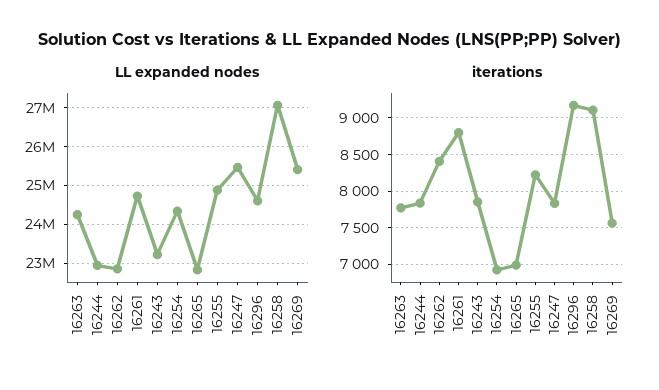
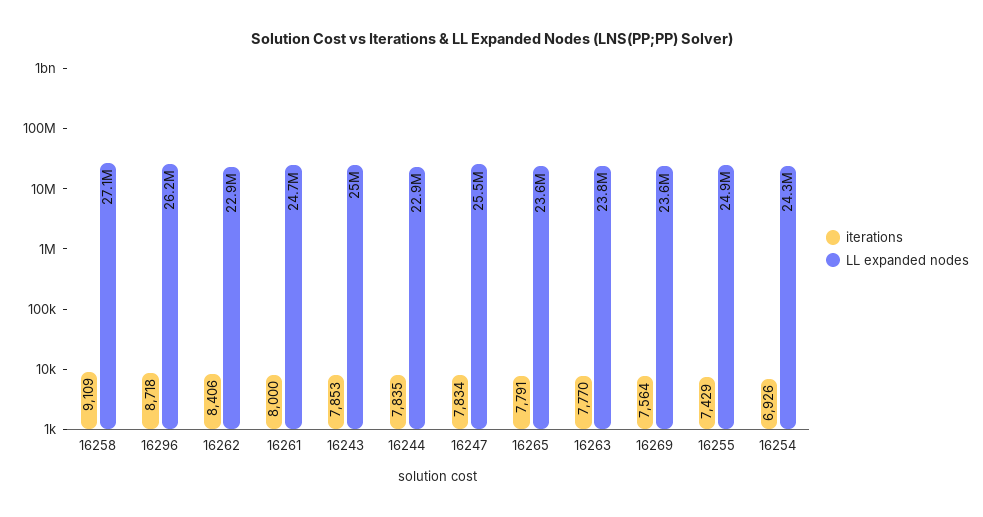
  {
    "LL expanded nodes": {
-     "16263": 24200000,
+     "16263": 23800000,
      "16244": 22900000,
      "16262": 22900000,
      "16261": 24700000,
-     "16243": 23200000,
+     "16243": 25000000,
      "16254": 24300000,
-     "16265": 22800000,
+     "16265": 23600000,
      "16255": 24900000,
      "16247": 25500000,
-     "16296": 24600000,
+     "16296": 26200000,
      "16258": 27100000,
-     "16269": 25400000
+     "16269": 23600000
    },
    "iterations": {
      "16263": 7770,
      "16244": 7835,
      "16262": 8406,
-     "16261": 8800,
+     "16261": 8000,
      "16243": 7853,
      "16254": 6926,
-     "16265": 7000,
+     "16265": 7791,
-     "16255": 8200,
+     "16255": 7429,
      "16247": 7834,
-     "16296": 9200,
+     "16296": 8718,
      "16258": 9109,
      "16269": 7564
    }
  }

